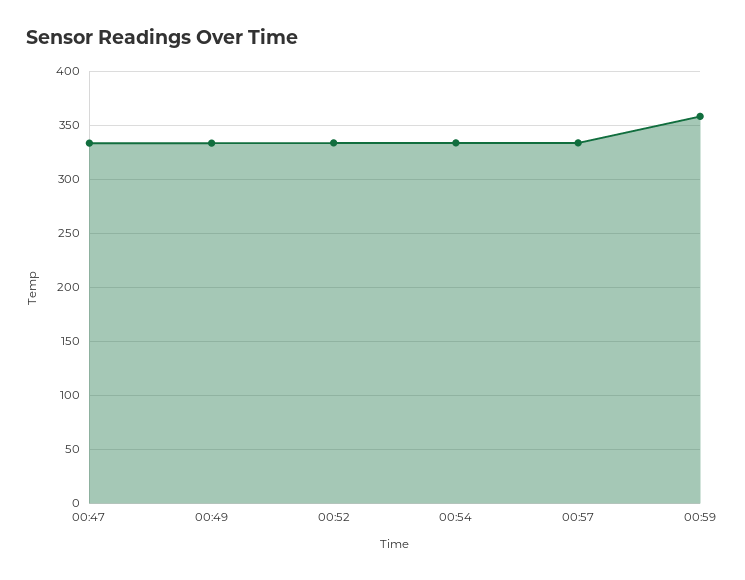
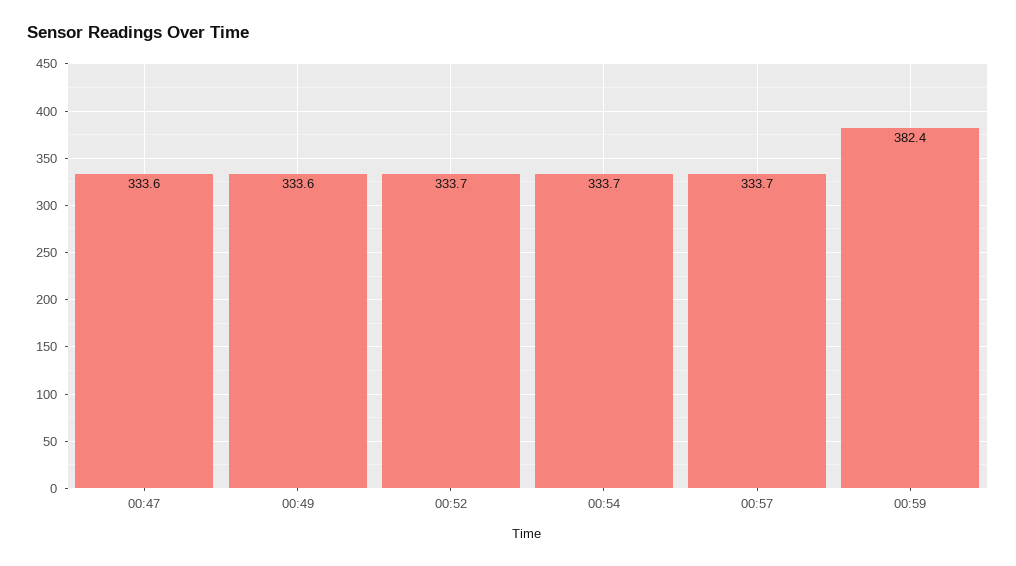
  {
    "00:47": 333.6,
    "00:49": 333.6,
    "00:52": 333.7,
    "00:54": 333.7,
    "00:57": 333.7,
-   "00:59": 360
+   "00:59": 382.4
  }

